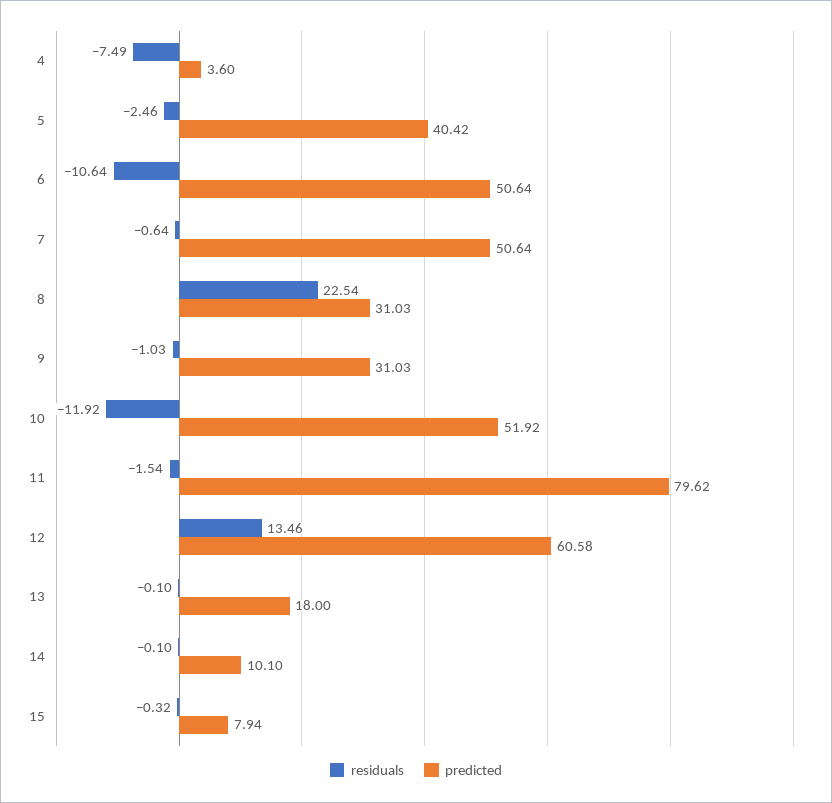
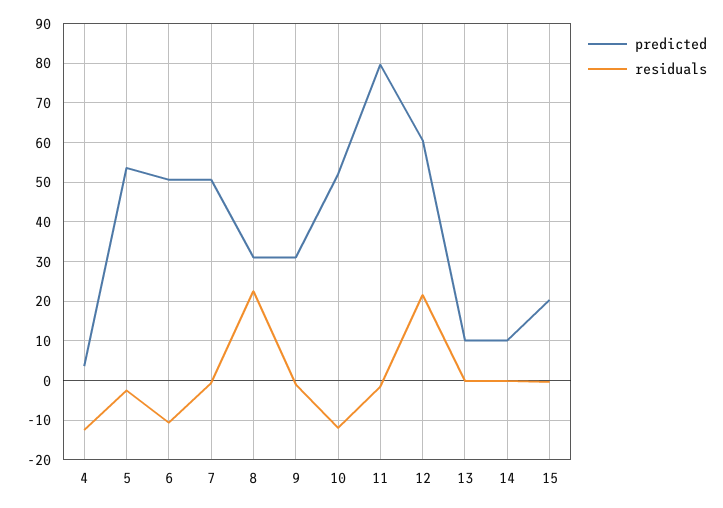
  {
    "residuals": {
-     "4": -7.49,
+     "4": -12,
      "5": -2.46,
      "6": -10.64,
      "7": -0.64,
      "8": 22.54,
      "9": -1.03,
      "10": -11.92,
      "11": -1.54,
-     "12": 13.46,
+     "12": 22,
      "13": -0.1,
      "14": -0.1,
      "15": -0.32
    },
    "predicted": {
      "4": 3.6,
-     "5": 40.42,
+     "5": 54,
      "6": 50.64,
      "7": 50.64,
      "8": 31.03,
      "9": 31.03,
      "10": 51.92,
      "11": 79.62,
      "12": 60.58,
-     "13": 18,
+     "13": 10,
      "14": 10.1,
-     "15": 7.94
+     "15": 20
    }
  }

